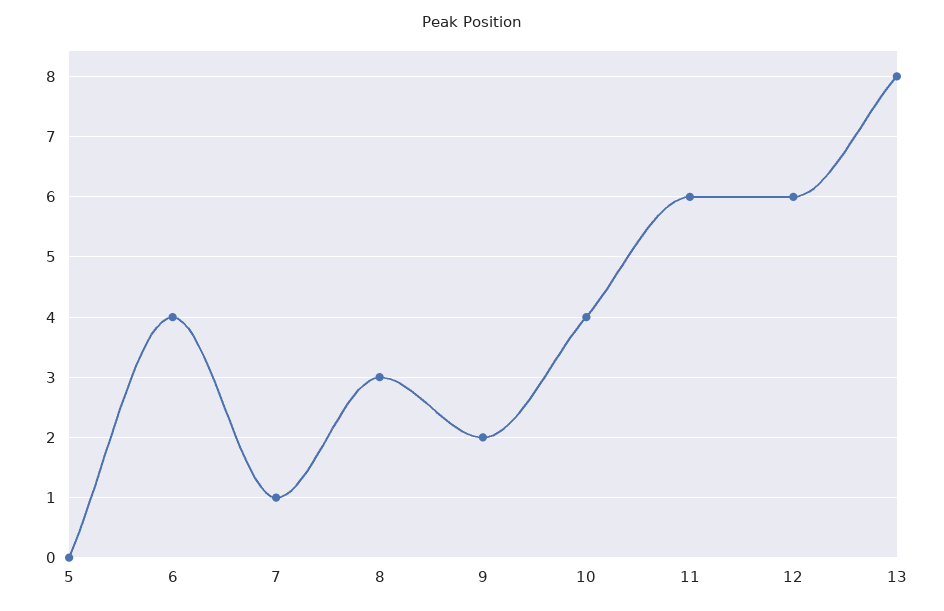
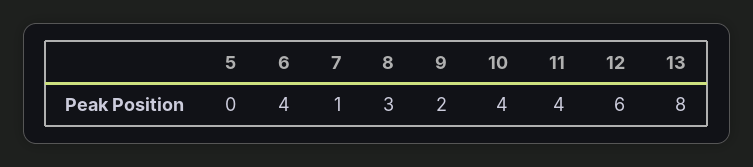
  {
    "5": 0,
    "6": 4,
    "7": 1,
    "8": 3,
    "9": 2,
    "10": 4,
-   "11": 6,
+   "11": 4,
    "12": 6,
    "13": 8
  }

